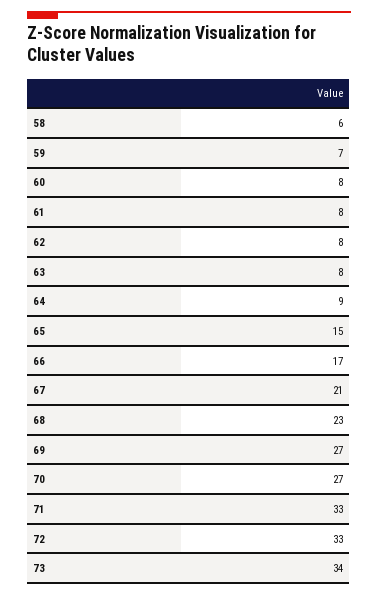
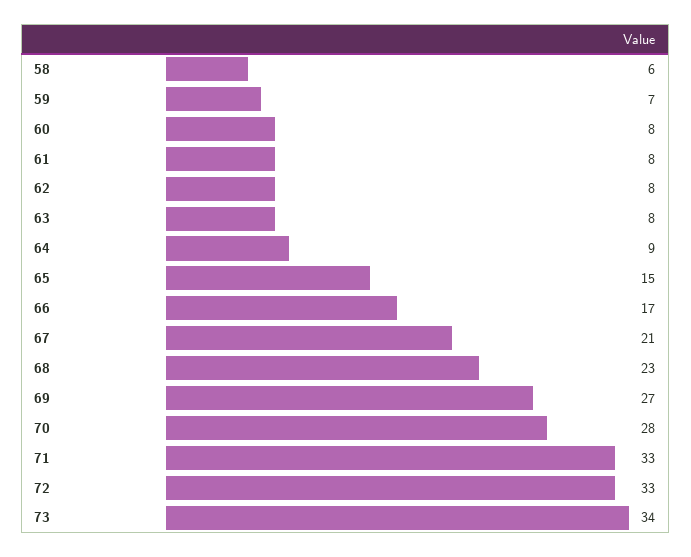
  {
    "58": 6,
    "59": 7,
    "60": 8,
    "61": 8,
    "62": 8,
    "63": 8,
    "64": 9,
    "65": 15,
    "66": 17,
    "67": 21,
    "68": 23,
    "69": 27,
-   "70": 27,
+   "70": 28,
    "71": 33,
    "72": 33,
    "73": 34
  }

